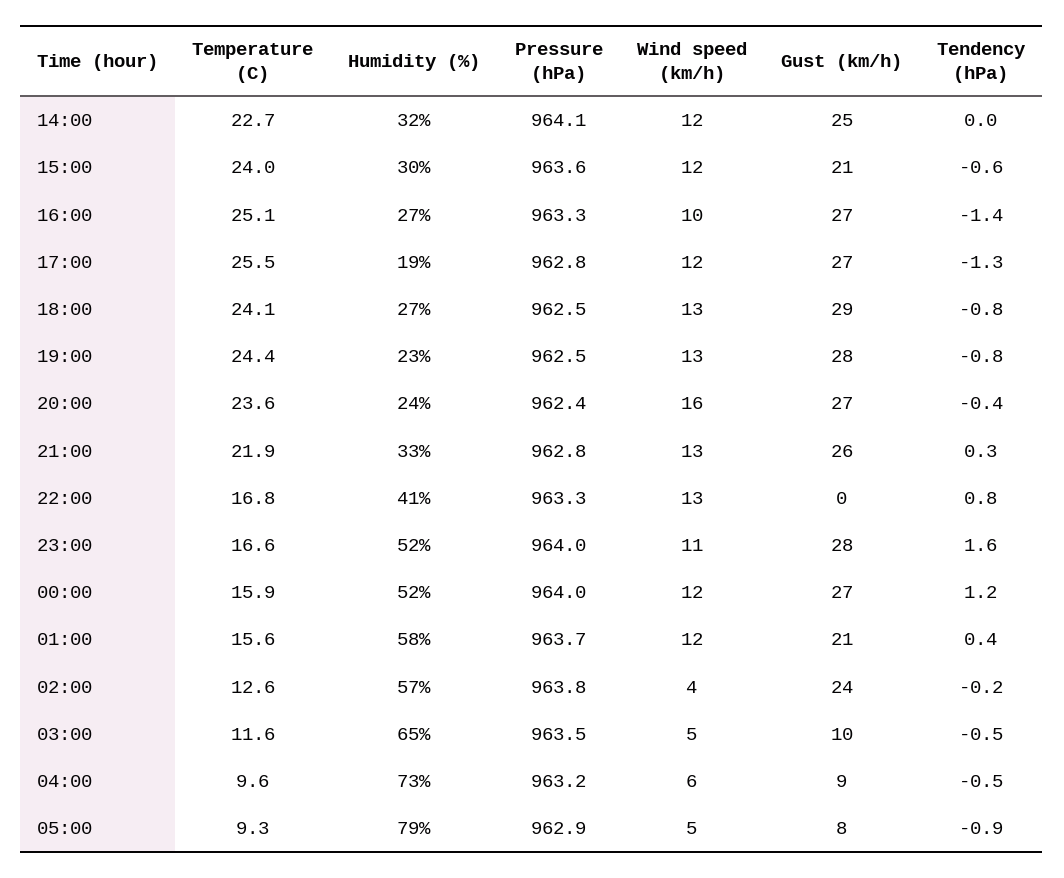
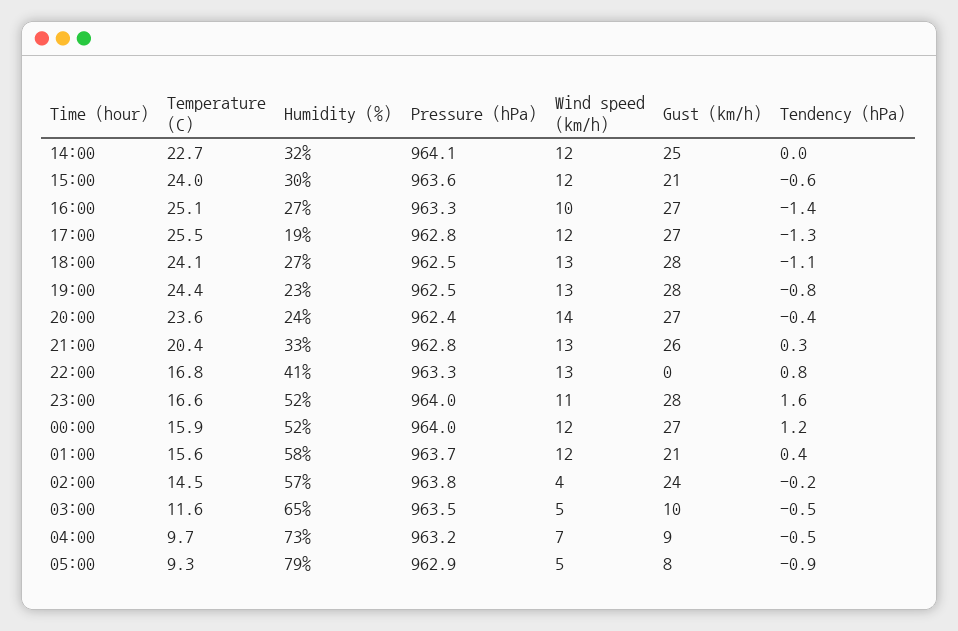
  {
    "Temperature (C)": {
      "14:00": 22.7,
      "15:00": 24,
      "16:00": 25.1,
      "17:00": 25.5,
      "18:00": 24.1,
      "19:00": 24.4,
      "20:00": 23.6,
-     "21:00": 21.9,
+     "21:00": 20.4,
      "22:00": 16.8,
      "23:00": 16.6,
      "00:00": 15.9,
      "01:00": 15.6,
-     "02:00": 12.6,
+     "02:00": 14.5,
      "03:00": 11.6,
-     "04:00": 9.6,
+     "04:00": 9.7,
      "05:00": 9.3
    },
    "Humidity (%)": {
      "14:00": 32,
      "15:00": 30,
      "16:00": 27,
      "17:00": 19,
      "18:00": 27,
      "19:00": 23,
      "20:00": 24,
      "21:00": 33,
      "22:00": 41,
      "23:00": 52,
      "00:00": 52,
      "01:00": 58,
      "02:00": 57,
      "03:00": 65,
      "04:00": 73,
      "05:00": 79
    },
    "Pressure (hPa)": {
      "14:00": 964.1,
      "15:00": 963.6,
      "16:00": 963.3,
      "17:00": 962.8,
      "18:00": 962.5,
      "19:00": 962.5,
      "20:00": 962.4,
      "21:00": 962.8,
      "22:00": 963.3,
      "23:00": 964,
      "00:00": 964,
      "01:00": 963.7,
      "02:00": 963.8,
      "03:00": 963.5,
      "04:00": 963.2,
      "05:00": 962.9
    },
    "Wind speed (km/h)": {
      "14:00": 12,
      "15:00": 12,
      "16:00": 10,
      "17:00": 12,
      "18:00": 13,
      "19:00": 13,
-     "20:00": 16,
+     "20:00": 14,
      "21:00": 13,
      "22:00": 13,
      "23:00": 11,
      "00:00": 12,
      "01:00": 12,
      "02:00": 4,
      "03:00": 5,
-     "04:00": 6,
+     "04:00": 7,
      "05:00": 5
    },
    "Gust (km/h)": {
      "14:00": 25,
      "15:00": 21,
      "16:00": 27,
      "17:00": 27,
-     "18:00": 29,
+     "18:00": 28,
      "19:00": 28,
      "20:00": 27,
      "21:00": 26,
      "22:00": 0,
      "23:00": 28,
      "00:00": 27,
      "01:00": 21,
      "02:00": 24,
      "03:00": 10,
      "04:00": 9,
      "05:00": 8
    },
    "Tendency (hPa)": {
      "14:00": 0,
      "15:00": -0.6,
      "16:00": -1.4,
      "17:00": -1.3,
-     "18:00": -0.8,
+     "18:00": -1.1,
      "19:00": -0.8,
      "20:00": -0.4,
      "21:00": 0.3,
      "22:00": 0.8,
      "23:00": 1.6,
      "00:00": 1.2,
      "01:00": 0.4,
      "02:00": -0.2,
      "03:00": -0.5,
      "04:00": -0.5,
      "05:00": -0.9
    }
  }

